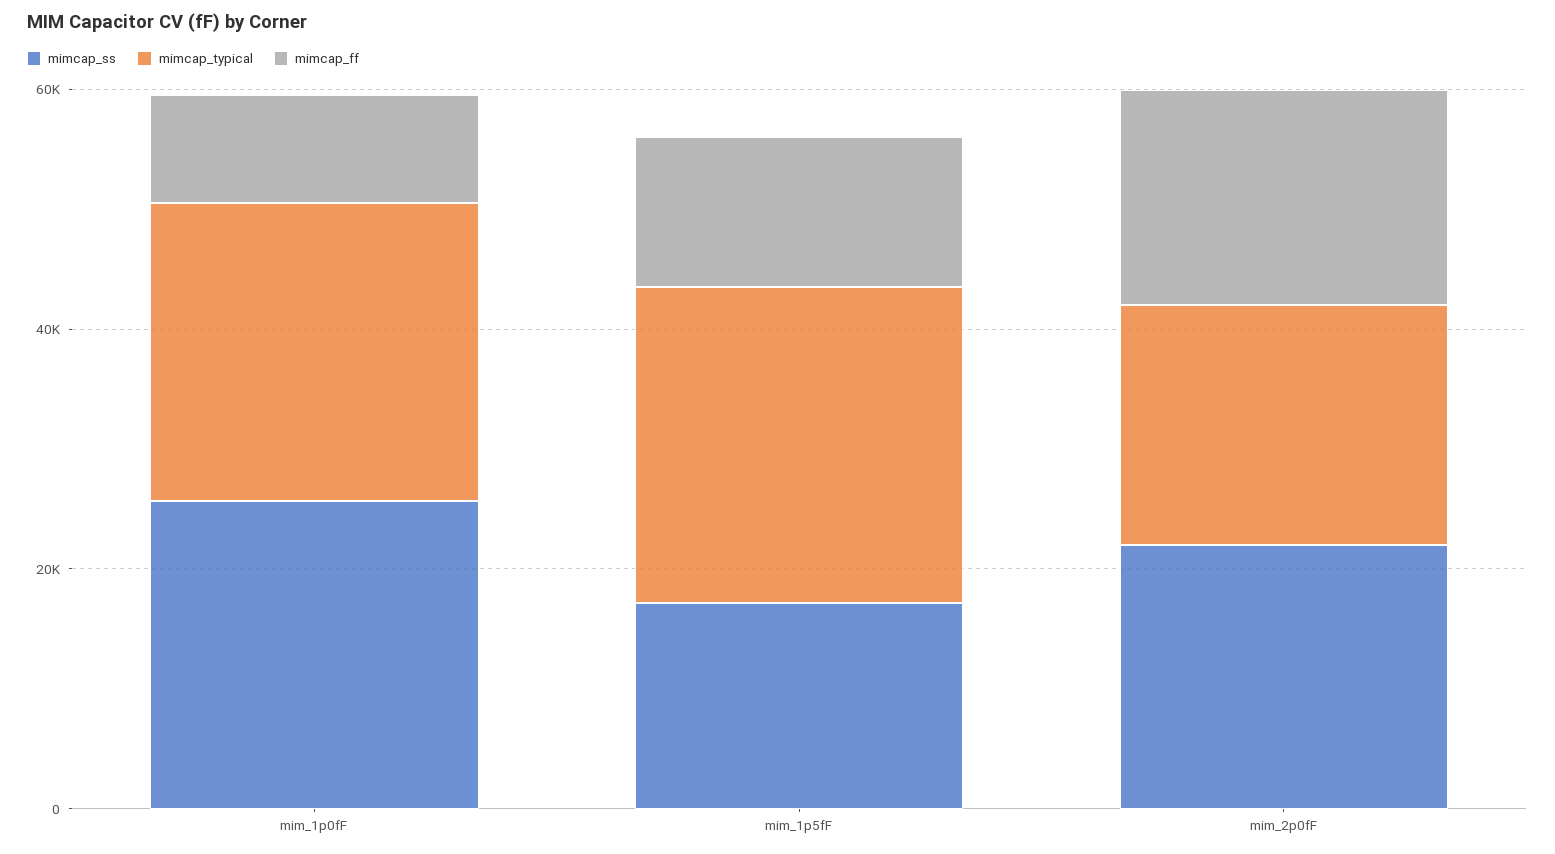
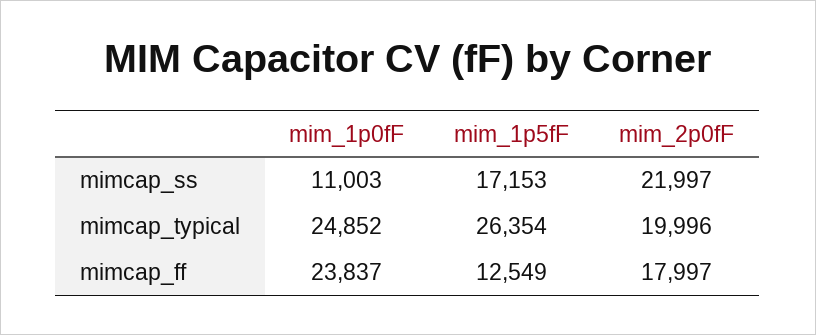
  {
    "mimcap_ss": {
-     "mim_1p0fF": 25000,
+     "mim_1p0fF": 11003,
      "mim_1p5fF": 17153,
      "mim_2p0fF": 21997
    },
    "mimcap_typical": {
      "mim_1p0fF": 24852,
      "mim_1p5fF": 26354,
      "mim_2p0fF": 19996
    },
    "mimcap_ff": {
-     "mim_1p0fF": 10000,
+     "mim_1p0fF": 23837,
      "mim_1p5fF": 12549,
      "mim_2p0fF": 17997
    }
  }

